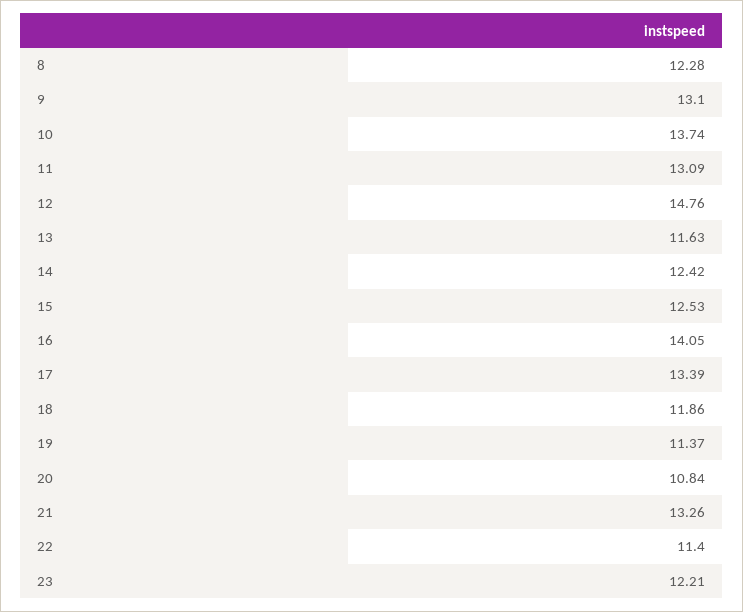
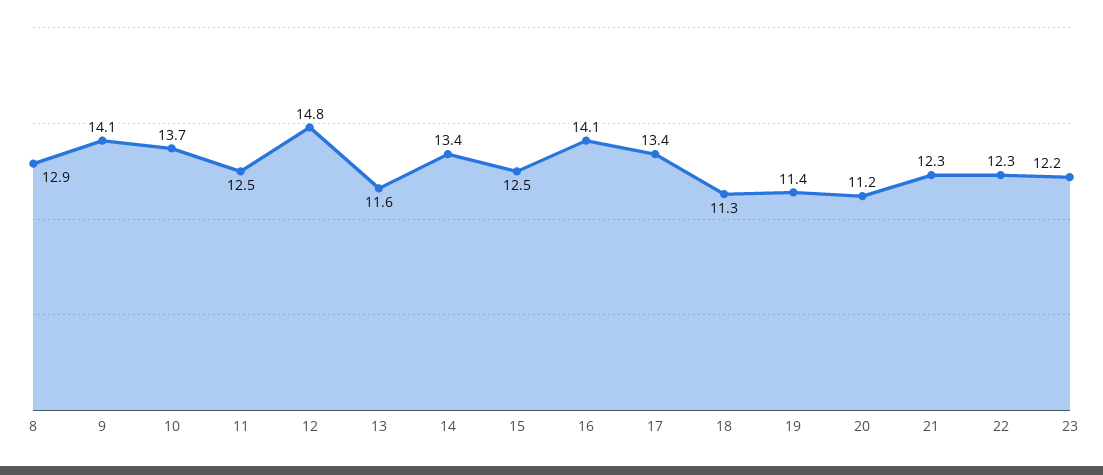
  {
-   "8": 12.28,
+   "8": 12.9,
-   "9": 13.1,
+   "9": 14.1,
    "10": 13.74,
-   "11": 13.09,
+   "11": 12.5,
    "12": 14.76,
    "13": 11.63,
-   "14": 12.42,
+   "14": 13.4,
    "15": 12.53,
    "16": 14.05,
    "17": 13.39,
-   "18": 11.86,
+   "18": 11.3,
    "19": 11.37,
-   "20": 10.84,
+   "20": 11.2,
-   "21": 13.26,
+   "21": 12.3,
-   "22": 11.4,
+   "22": 12.3,
    "23": 12.21
  }

